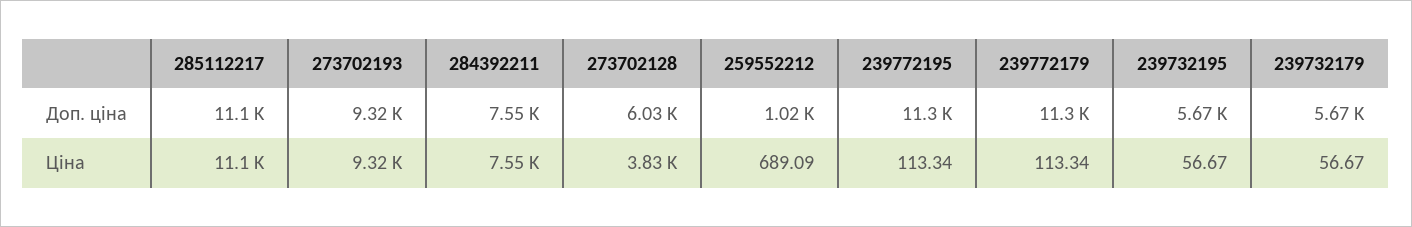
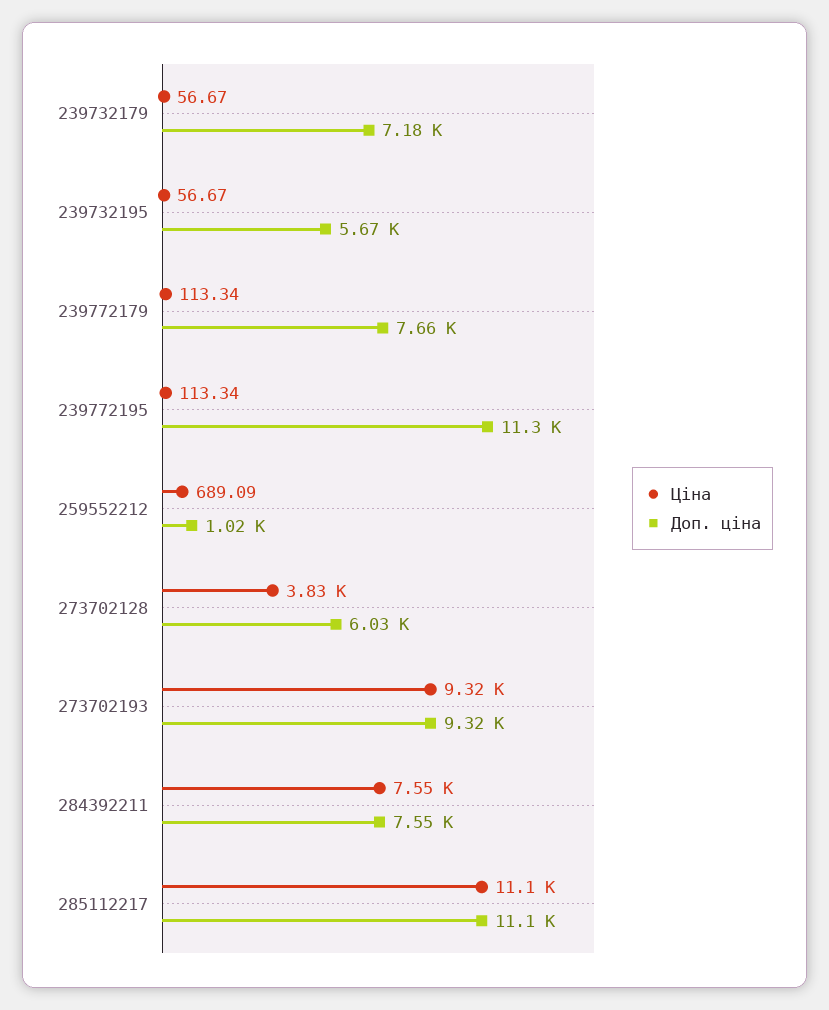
  {
    "Доп. ціна": {
      "285112217": 11100,
      "273702193": 9320,
      "284392211": 7550,
      "273702128": 6030,
      "259552212": 1020,
      "239772195": 11300,
-     "239772179": 11300,
+     "239772179": 7660,
      "239732195": 5670,
-     "239732179": 5670
+     "239732179": 7180
    },
    "Ціна": {
      "285112217": 11100,
      "273702193": 9320,
      "284392211": 7550,
      "273702128": 3830,
      "259552212": 689.09,
      "239772195": 113.34,
      "239772179": 113.34,
      "239732195": 56.67,
      "239732179": 56.67
    }
  }

